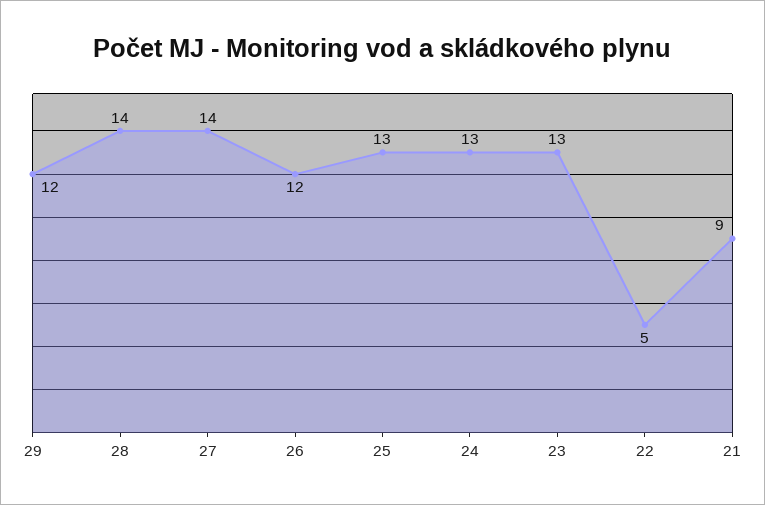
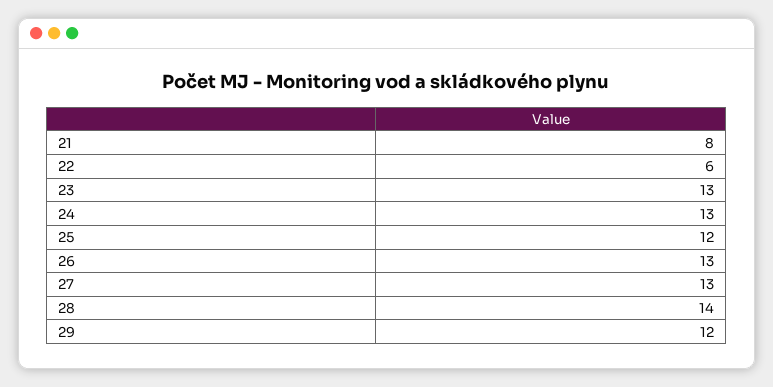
  {
    "29": 12,
    "28": 14,
-   "27": 14,
+   "27": 13,
-   "26": 12,
+   "26": 13,
-   "25": 13,
+   "25": 12,
    "24": 13,
    "23": 13,
-   "22": 5,
+   "22": 6,
-   "21": 9
+   "21": 8
  }

